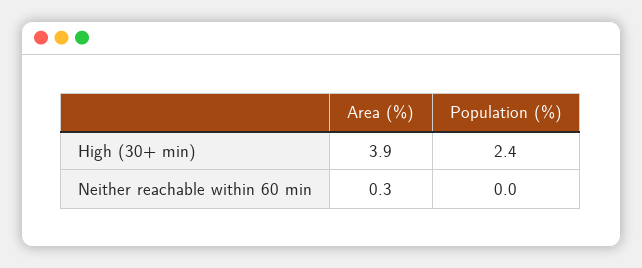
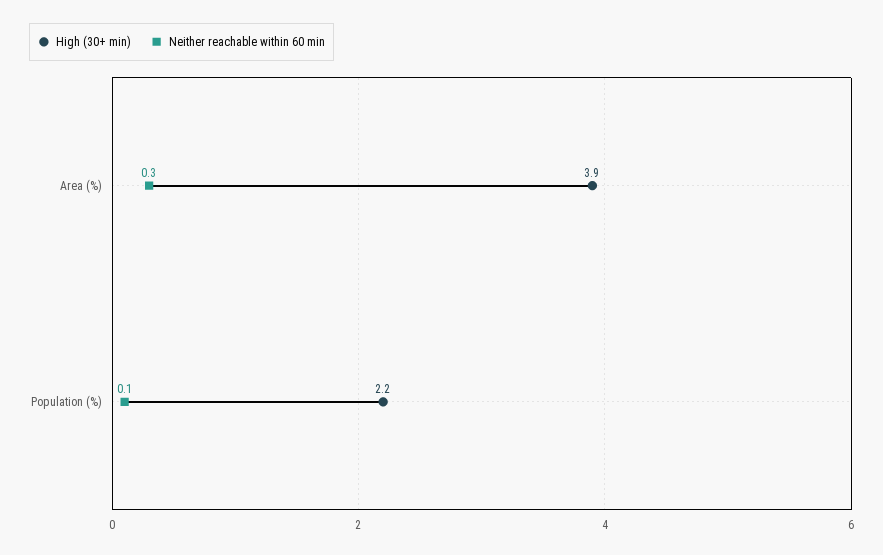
  {
    "High (30+ min)": {
      "Area (%)": 3.9,
-     "Population (%)": 2.4
+     "Population (%)": 2.2
    },
    "Neither reachable within 60 min": {
      "Area (%)": 0.3,
-     "Population (%)": 0
+     "Population (%)": 0.1
    }
  }

